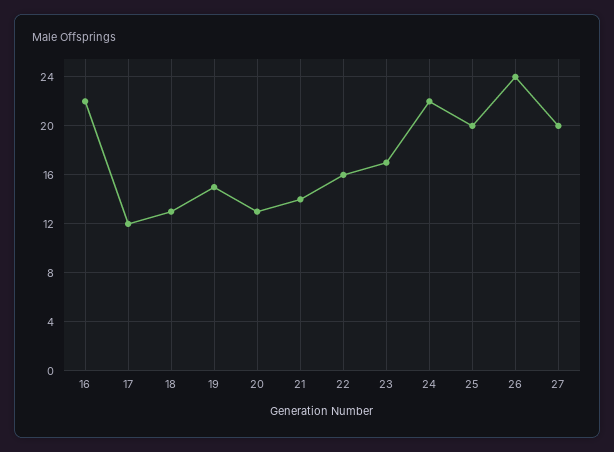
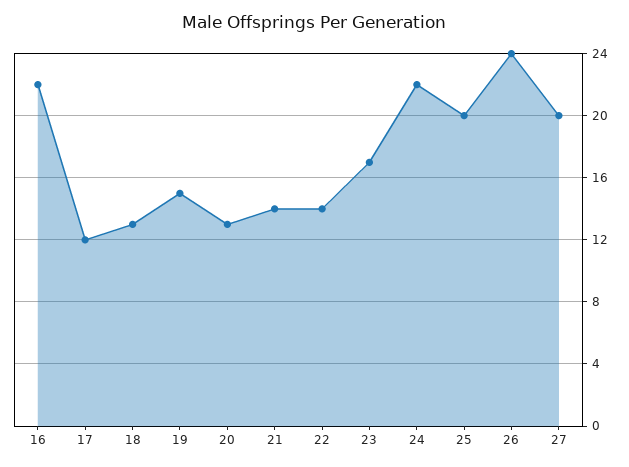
  {
    "16": 22,
    "17": 12,
    "18": 13,
    "19": 15,
    "20": 13,
    "21": 14,
-   "22": 16,
+   "22": 14,
    "23": 17,
    "24": 22,
    "25": 20,
    "26": 24,
    "27": 20
  }

